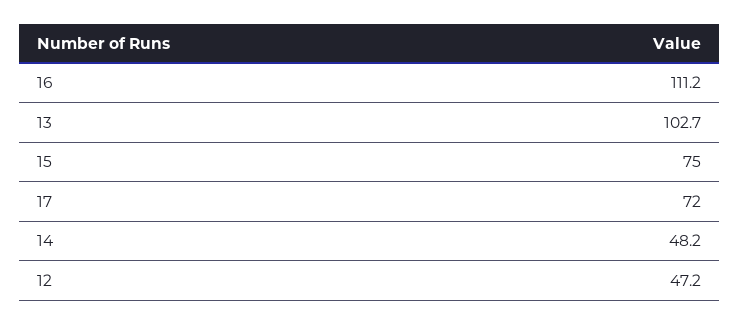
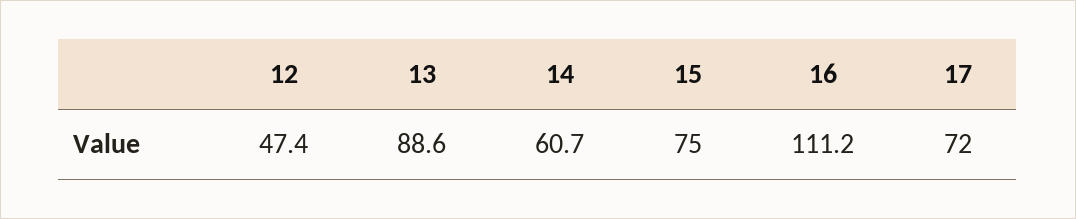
  {
    "16": 111.2,
-   "13": 102.7,
+   "13": 88.6,
    "15": 75,
    "17": 72,
-   "14": 48.2,
+   "14": 60.7,
-   "12": 47.2
+   "12": 47.4
  }

